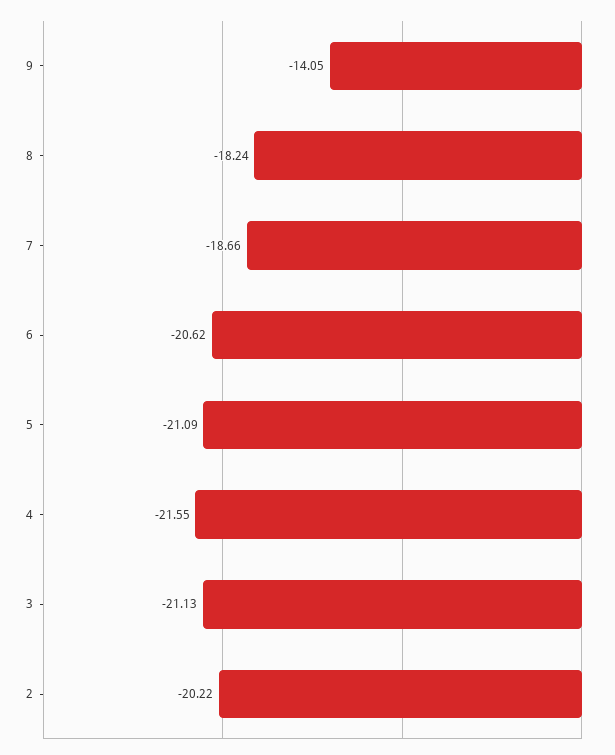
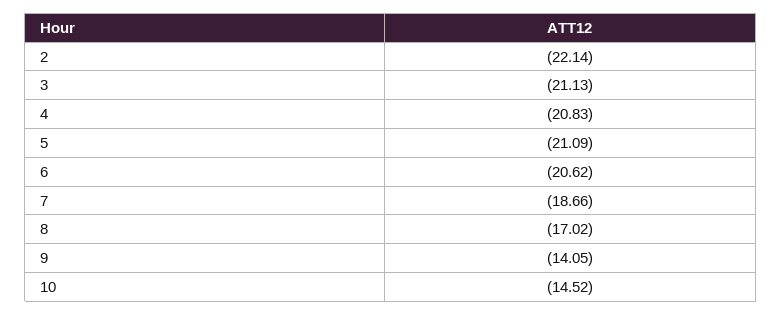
  {
    "9": -14.05,
-   "8": -18.24,
+   "8": -17.02,
    "7": -18.66,
    "6": -20.62,
    "5": -21.09,
-   "4": -21.55,
+   "4": -20.83,
    "3": -21.13,
-   "2": -20.22
+   "2": -22.14,
+   "10": -14.52
  }

